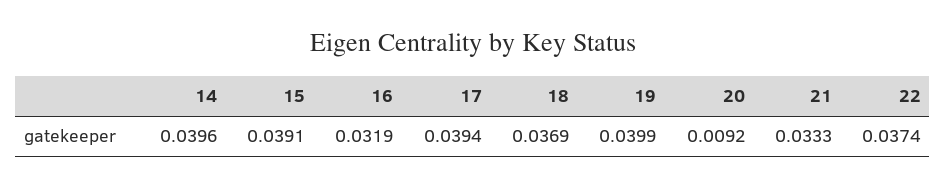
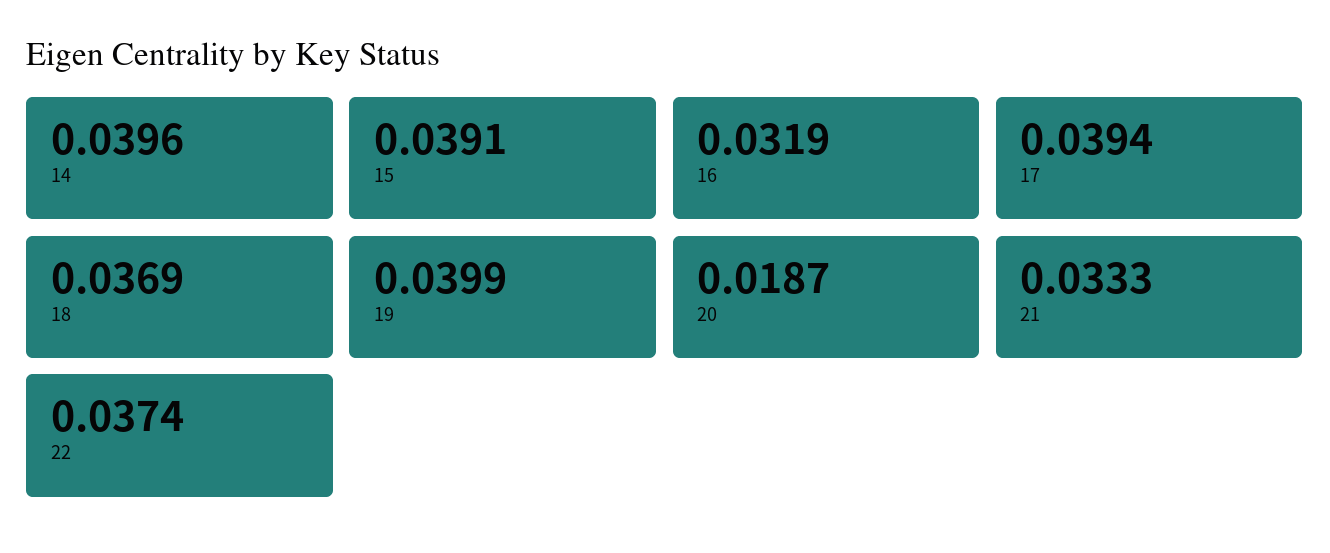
  {
    "14": 0.0396,
    "15": 0.0391,
    "16": 0.0319,
    "17": 0.0394,
    "18": 0.0369,
    "19": 0.0399,
-   "20": 0.0092,
+   "20": 0.0187,
    "21": 0.0333,
    "22": 0.0374
  }

